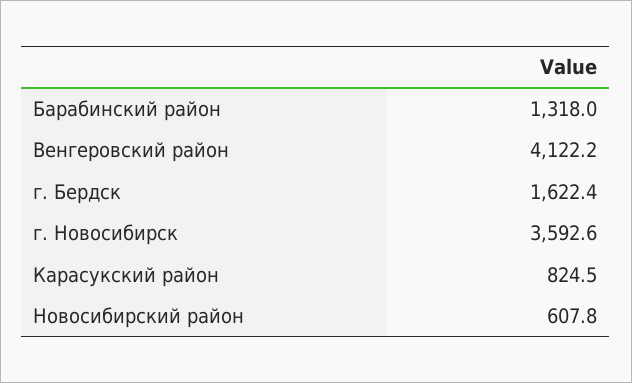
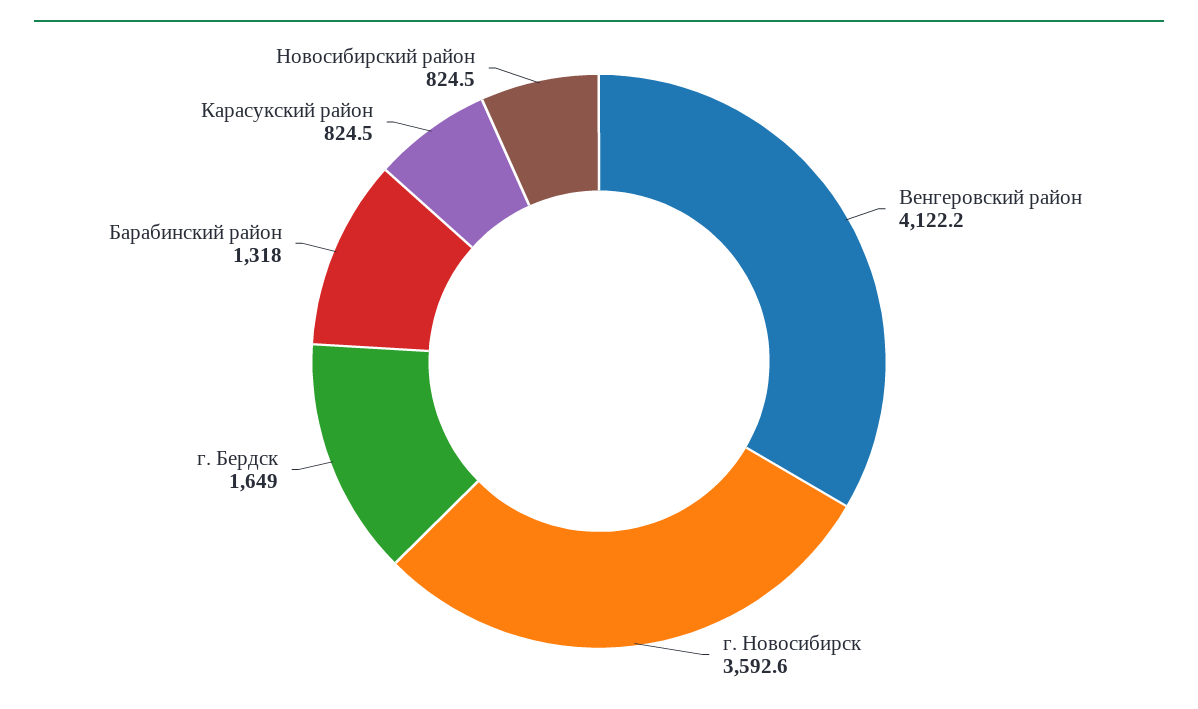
  {
    "Барабинский район": 1318,
    "Венгеровский район": 4122.2,
-   "г. Бердск": 1622.4,
+   "г. Бердск": 1649,
    "г. Новосибирск": 3592.6,
    "Карасукский район": 824.5,
-   "Новосибирский район": 607.8
+   "Новосибирский район": 824.5
  }

